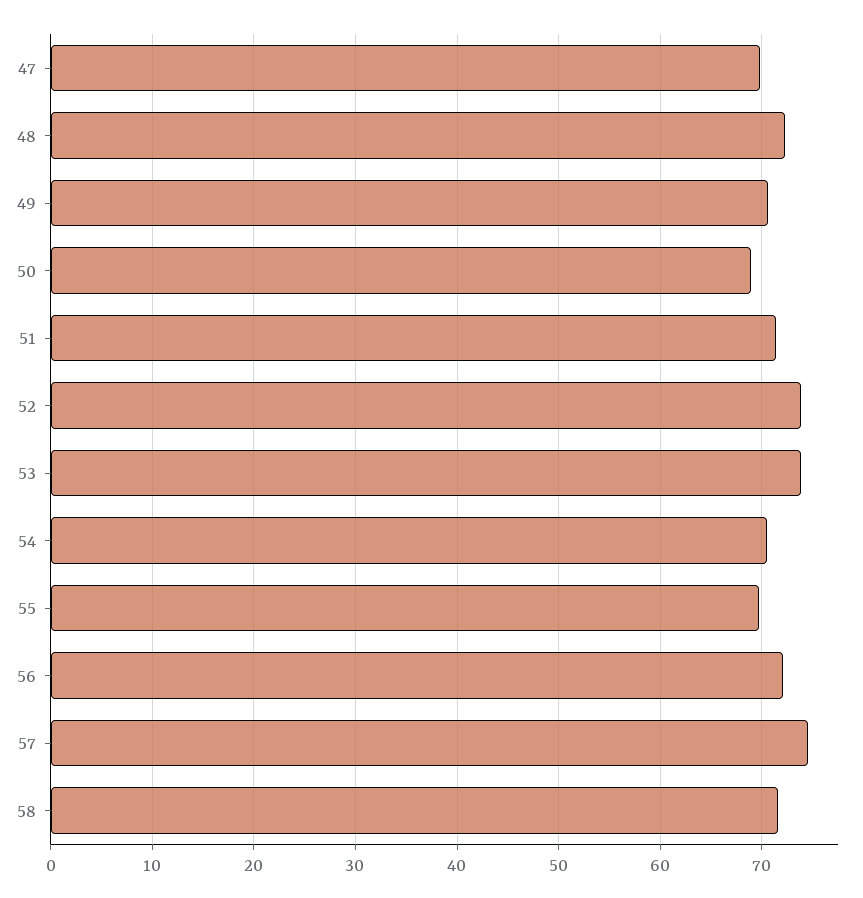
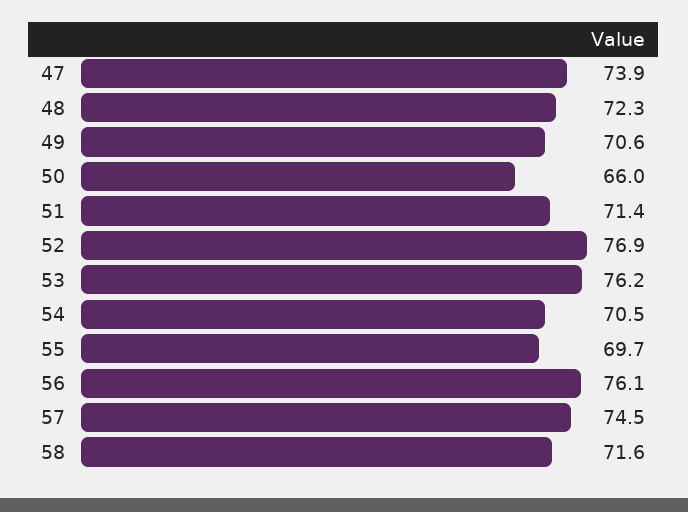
  {
-   "47": 70,
+   "47": 73.9,
    "48": 72.3,
    "49": 70.6,
-   "50": 69,
+   "50": 66,
    "51": 71.4,
-   "52": 74,
+   "52": 76.9,
-   "53": 74,
+   "53": 76.2,
    "54": 70.5,
    "55": 69.7,
-   "56": 72,
+   "56": 76.1,
    "57": 74.5,
    "58": 71.6
  }

